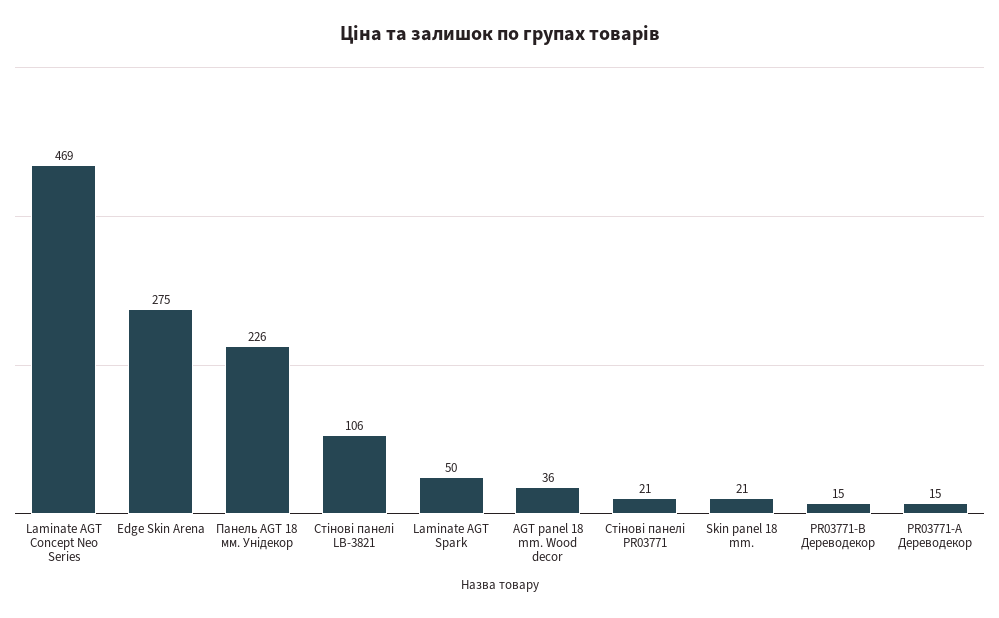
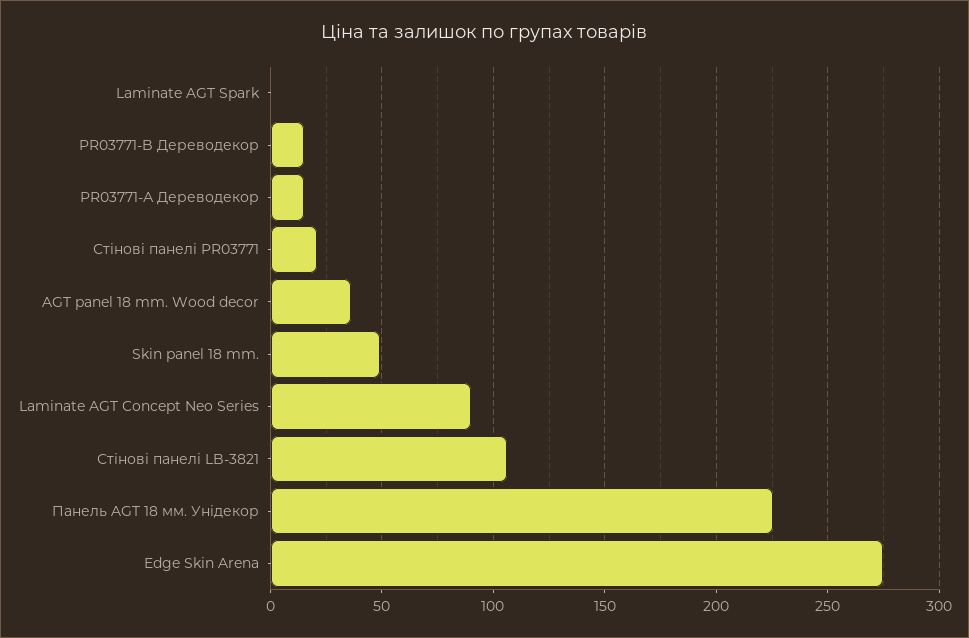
  {
-   "Laminate AGT Concept Neo Series": 469,
+   "Laminate AGT Concept Neo Series": 90,
    "Edge Skin Arena": 275,
    "Панель AGT 18 мм. Унідекор": 226,
    "Стінові панелі LB-3821": 106,
-   "Laminate AGT Spark": 50,
+   "Laminate AGT Spark": 0,
    "AGT panel 18 mm. Wood decor": 36,
    "Стінові панелі PR03771": 21,
-   "Skin panel 18 mm.": 21,
+   "Skin panel 18 mm.": 50,
    "PR03771-B Дереводекор": 15,
    "PR03771-А Дереводекор": 15
  }

